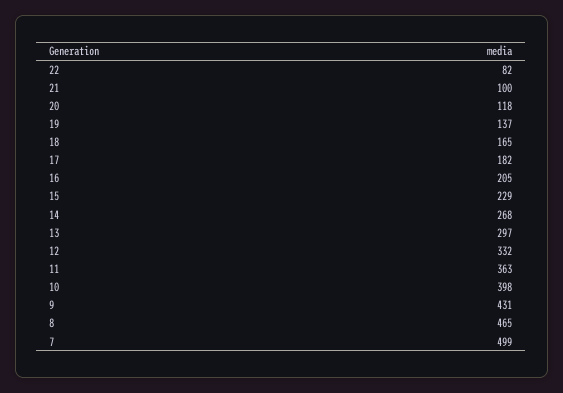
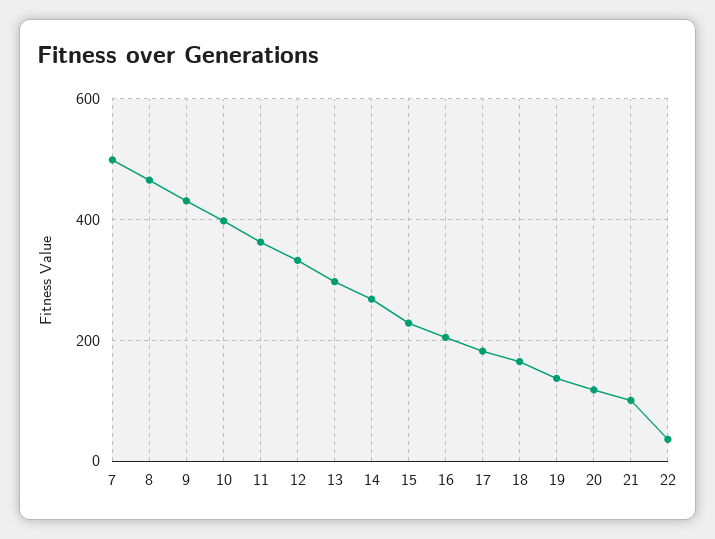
  {
-   "22": 82,
+   "22": 40,
    "21": 100,
    "20": 118,
    "19": 137,
    "18": 165,
    "17": 182,
    "16": 205,
    "15": 229,
    "14": 268,
    "13": 297,
    "12": 332,
    "11": 363,
    "10": 398,
    "9": 431,
    "8": 465,
    "7": 499
  }

